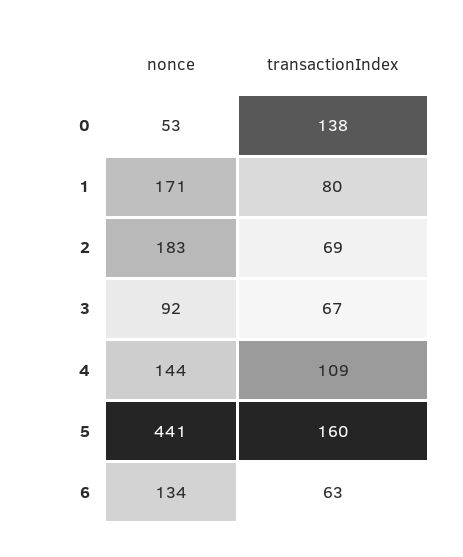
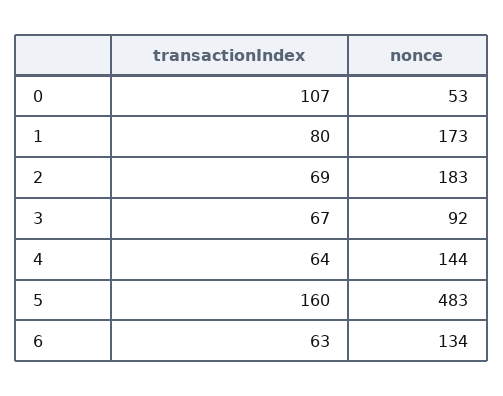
  {
    "nonce": {
      "0": 53,
-     "1": 171,
+     "1": 173,
      "2": 183,
      "3": 92,
      "4": 144,
-     "5": 441,
+     "5": 483,
      "6": 134
    },
    "transactionIndex": {
-     "0": 138,
+     "0": 107,
      "1": 80,
      "2": 69,
      "3": 67,
-     "4": 109,
+     "4": 64,
      "5": 160,
      "6": 63
    }
  }

